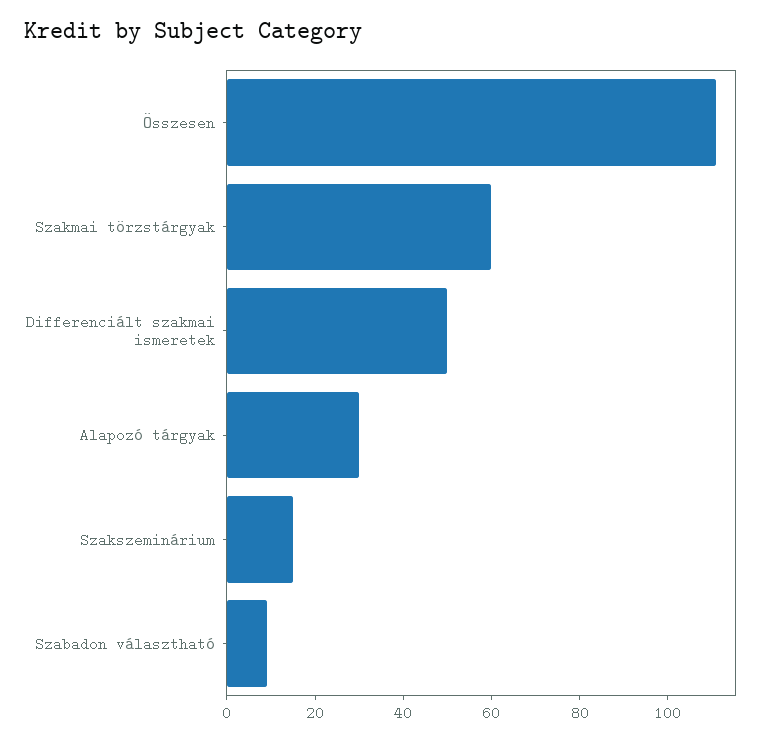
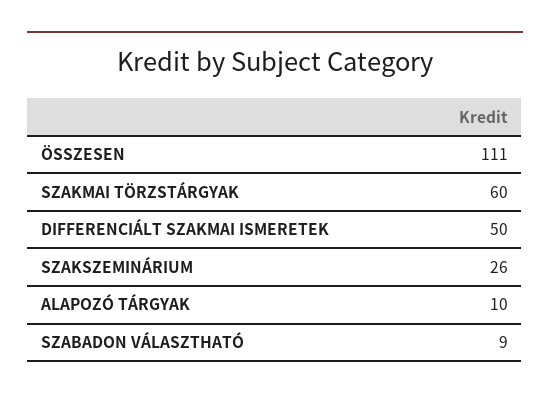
  {
    "Összesen": 111,
    "Szakmai törzstárgyak": 60,
    "Differenciált szakmai ismeretek": 50,
-   "Alapozó tárgyak": 30,
+   "Alapozó tárgyak": 10,
-   "Szakszeminárium": 15,
+   "Szakszeminárium": 26,
    "Szabadon választható": 9
  }

